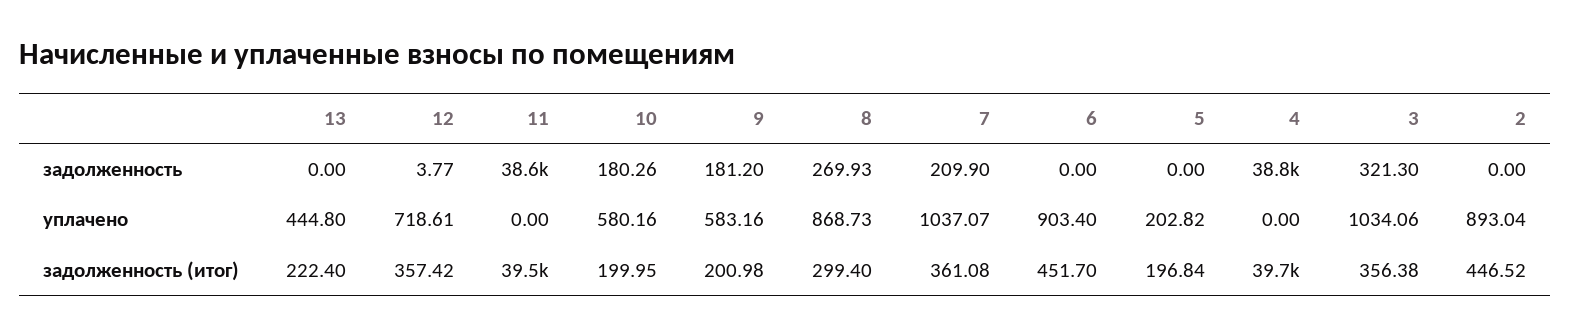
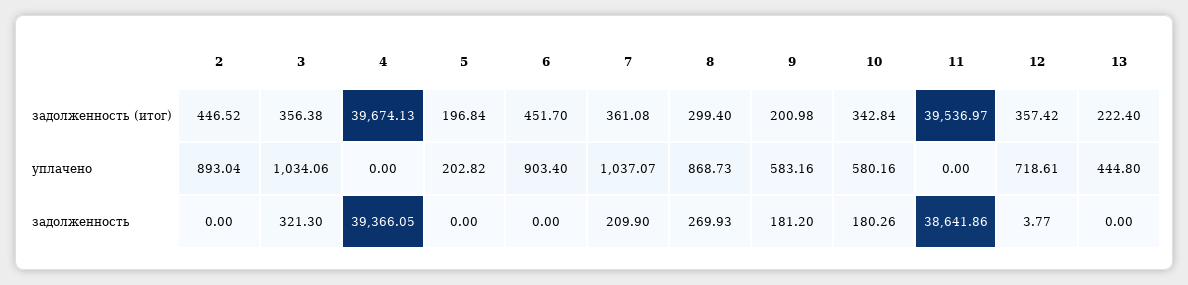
  {
    "13": {
      "задолженность": 0,
      "уплачено": 444.8,
      "задолженность (итог)": 222.4
    },
    "12": {
      "задолженность": 3.77,
      "уплачено": 718.61,
      "задолженность (итог)": 357.42
    },
    "11": {
      "задолженность": 38641.86,
      "уплачено": 0,
      "задолженность (итог)": 39536.97
    },
    "10": {
      "задолженность": 180.26,
      "уплачено": 580.16,
-     "задолженность (итог)": 199.95
+     "задолженность (итог)": 342.84
    },
    "9": {
      "задолженность": 181.2,
      "уплачено": 583.16,
      "задолженность (итог)": 200.98
    },
    "8": {
      "задолженность": 269.93,
      "уплачено": 868.73,
      "задолженность (итог)": 299.4
    },
    "7": {
      "задолженность": 209.9,
      "уплачено": 1037.07,
      "задолженность (итог)": 361.08
    },
    "6": {
      "задолженность": 0,
      "уплачено": 903.4,
      "задолженность (итог)": 451.7
    },
    "5": {
      "задолженность": 0,
      "уплачено": 202.82,
      "задолженность (итог)": 196.84
    },
    "4": {
-     "задолженность": 38800,
+     "задолженность": 39366.05,
      "уплачено": 0,
      "задолженность (итог)": 39674.13
    },
    "3": {
      "задолженность": 321.3,
      "уплачено": 1034.06,
      "задолженность (итог)": 356.38
    },
    "2": {
      "задолженность": 0,
      "уплачено": 893.04,
      "задолженность (итог)": 446.52
    }
  }

